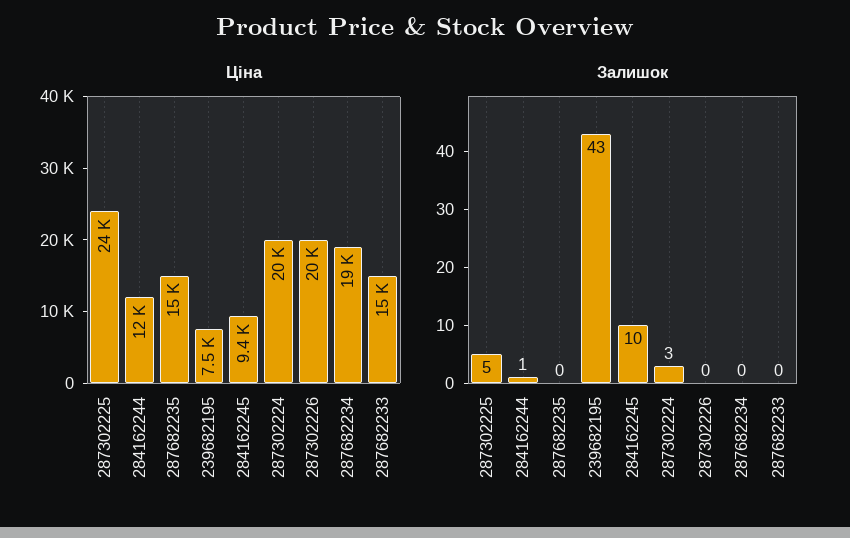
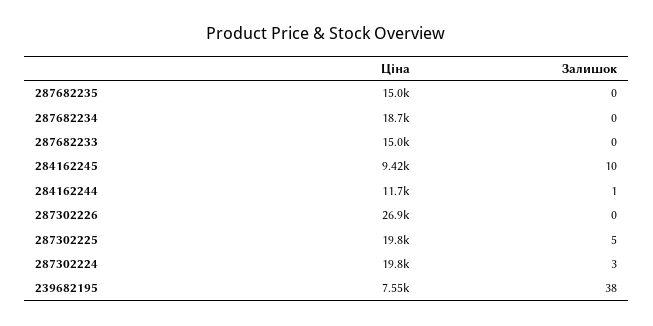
  {
    "Ціна": {
-     "287302225": 24000,
+     "287302225": 19800,
      "284162244": 11700,
      "287682235": 15000,
      "239682195": 7550,
      "284162245": 9420,
      "287302224": 19800,
-     "287302226": 20000,
+     "287302226": 26900,
      "287682234": 18700,
      "287682233": 15000
    },
    "Залишок": {
      "287302225": 5,
      "284162244": 1,
      "287682235": 0,
-     "239682195": 43,
+     "239682195": 38,
      "284162245": 10,
      "287302224": 3,
      "287302226": 0,
      "287682234": 0,
      "287682233": 0
    }
  }

